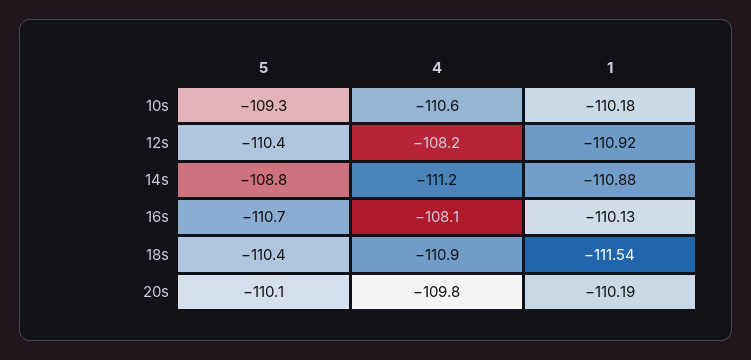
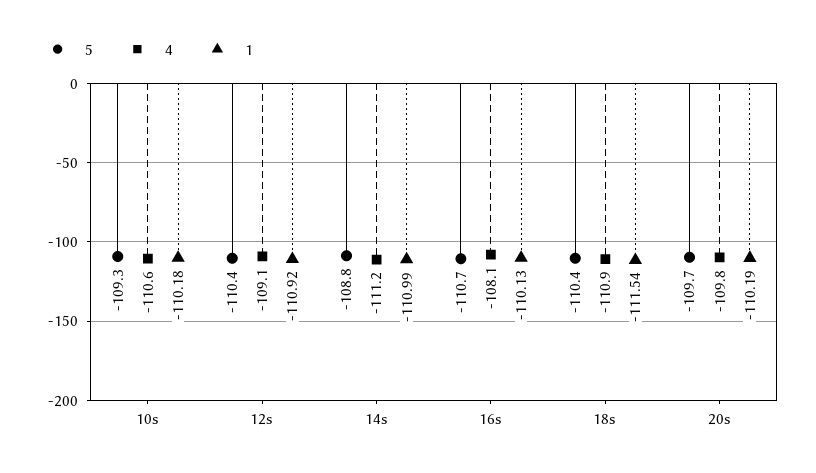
  {
    "5": {
      "10s": -109.3,
      "12s": -110.4,
      "14s": -108.8,
      "16s": -110.7,
      "18s": -110.4,
-     "20s": -110.1
+     "20s": -109.7
    },
    "4": {
      "10s": -110.6,
-     "12s": -108.2,
+     "12s": -109.1,
      "14s": -111.2,
      "16s": -108.1,
      "18s": -110.9,
      "20s": -109.8
    },
    "1": {
      "10s": -110.18,
      "12s": -110.92,
-     "14s": -110.88,
+     "14s": -110.99,
      "16s": -110.13,
      "18s": -111.54,
      "20s": -110.19
    }
  }

